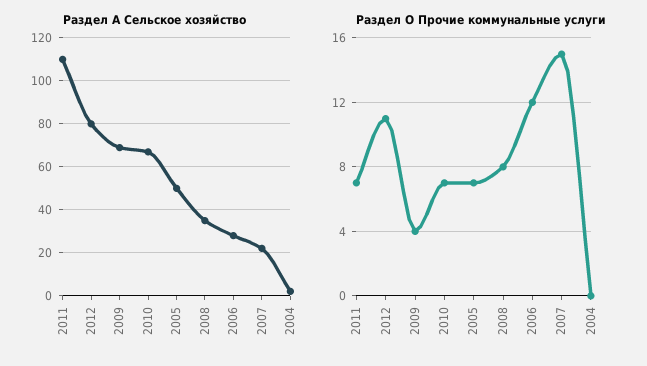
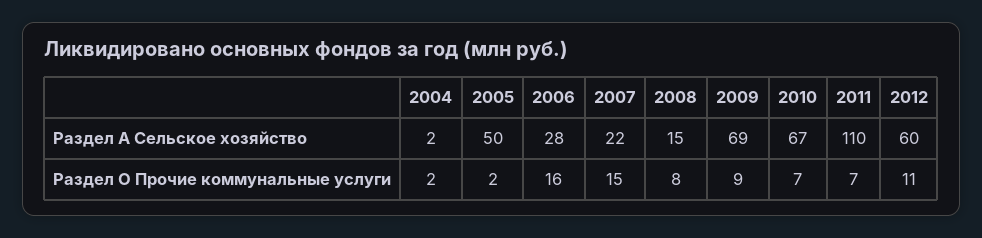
  {
    "Раздел А Сельское хозяйство": {
      "2011": 110,
-     "2012": 80,
+     "2012": 60,
      "2009": 69,
      "2010": 67,
      "2005": 50,
-     "2008": 35,
+     "2008": 15,
      "2006": 28,
      "2007": 22,
      "2004": 2
    },
    "Раздел O Прочие коммунальные услуги": {
      "2011": 7,
      "2012": 11,
-     "2009": 4,
+     "2009": 9,
      "2010": 7,
-     "2005": 7,
+     "2005": 2,
      "2008": 8,
-     "2006": 12,
+     "2006": 16,
      "2007": 15,
-     "2004": 0
+     "2004": 2
    }
  }

